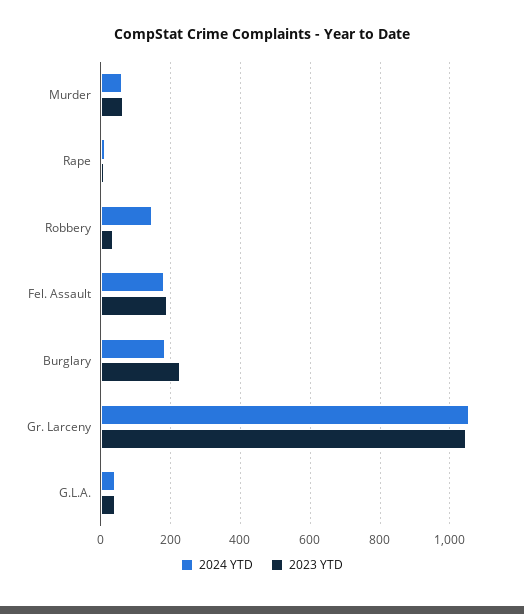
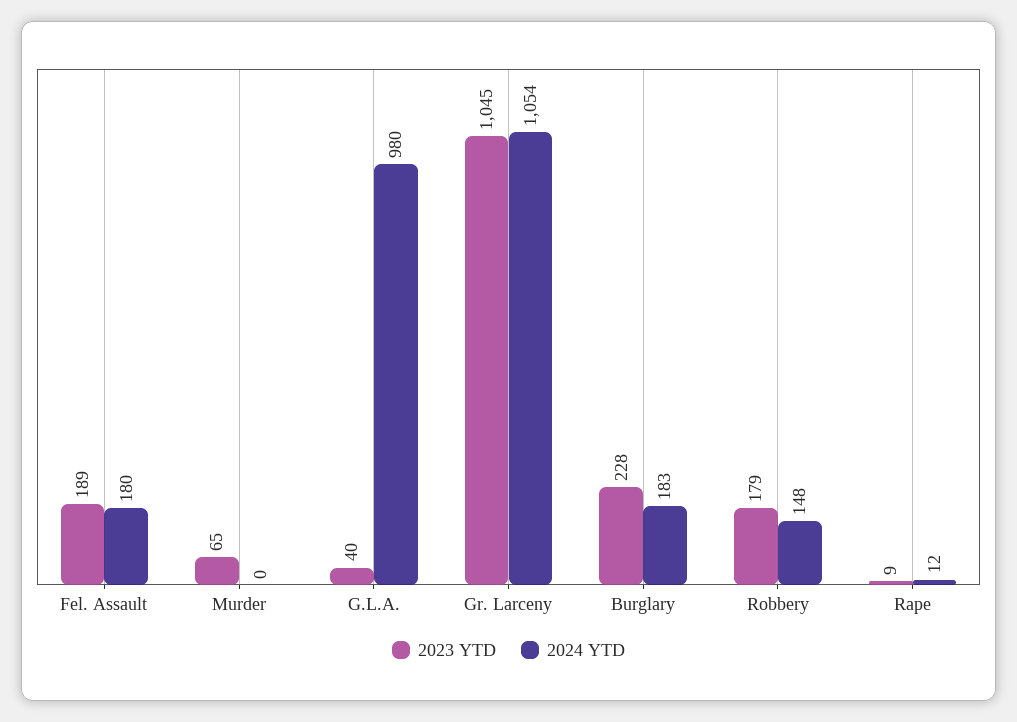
  {
    "2024 YTD": {
-     "Murder": 60,
+     "Murder": 0,
      "Rape": 12,
      "Robbery": 148,
      "Fel. Assault": 180,
      "Burglary": 183,
      "Gr. Larceny": 1054,
-     "G.L.A.": 40
+     "G.L.A.": 980
    },
    "2023 YTD": {
      "Murder": 65,
      "Rape": 9,
-     "Robbery": 40,
+     "Robbery": 179,
      "Fel. Assault": 189,
      "Burglary": 228,
      "Gr. Larceny": 1045,
      "G.L.A.": 40
    }
  }

